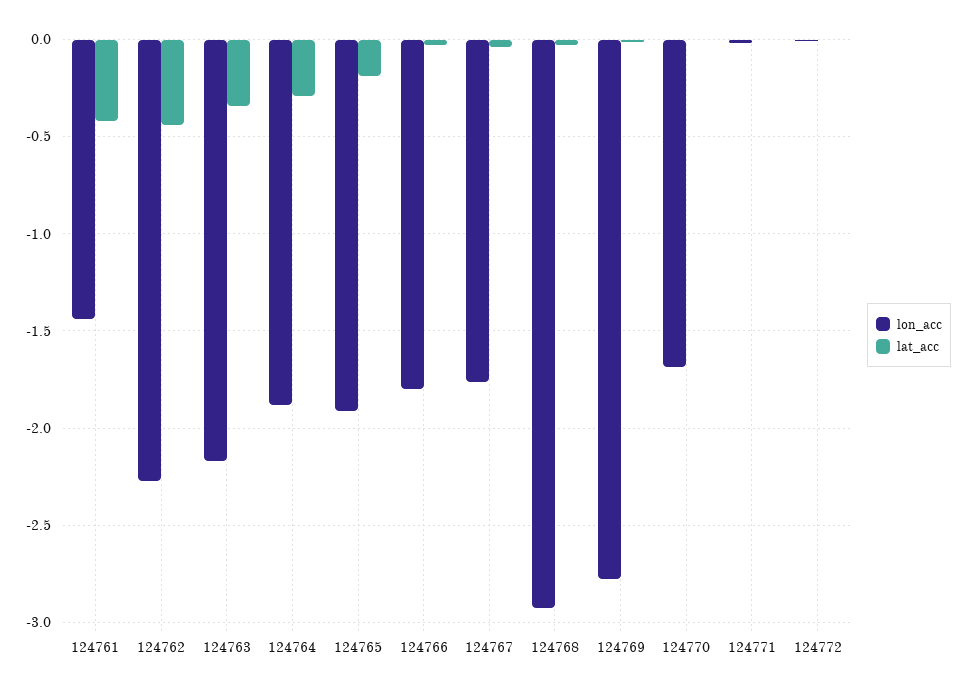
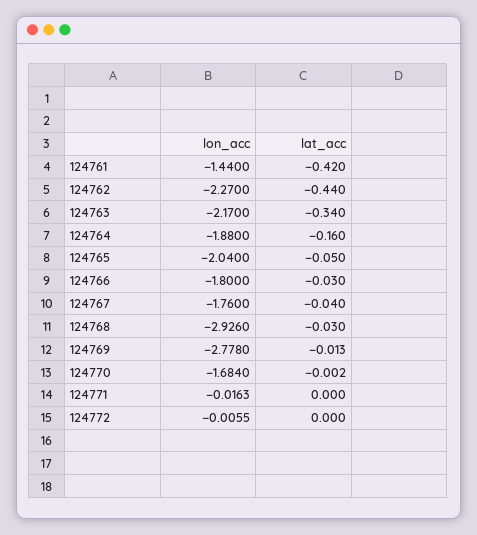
  {
    "lon_acc": {
      "124761": -1.44,
      "124762": -2.27,
      "124763": -2.17,
      "124764": -1.88,
-     "124765": -1.9,
+     "124765": -2.04,
      "124766": -1.8,
      "124767": -1.76,
      "124768": -2.926,
      "124769": -2.778,
      "124770": -1.684,
      "124771": -0.0163,
      "124772": -0.0055
    },
    "lat_acc": {
      "124761": -0.42,
      "124762": -0.44,
      "124763": -0.34,
-     "124764": -0.3,
+     "124764": -0.16,
-     "124765": -0.2,
+     "124765": -0.05,
      "124766": -0.03,
      "124767": -0.04,
      "124768": -0.03,
      "124769": -0.013,
      "124770": -0.002,
      "124771": 0,
      "124772": 0
    }
  }

